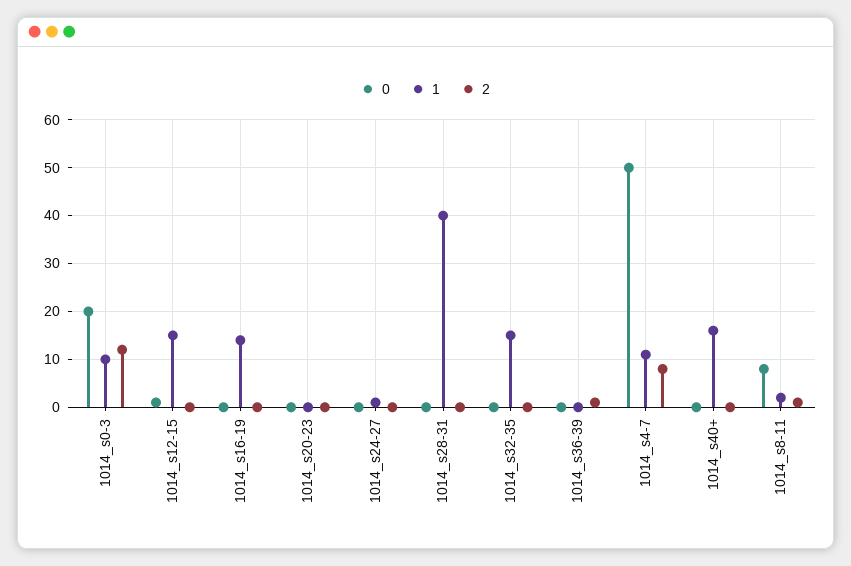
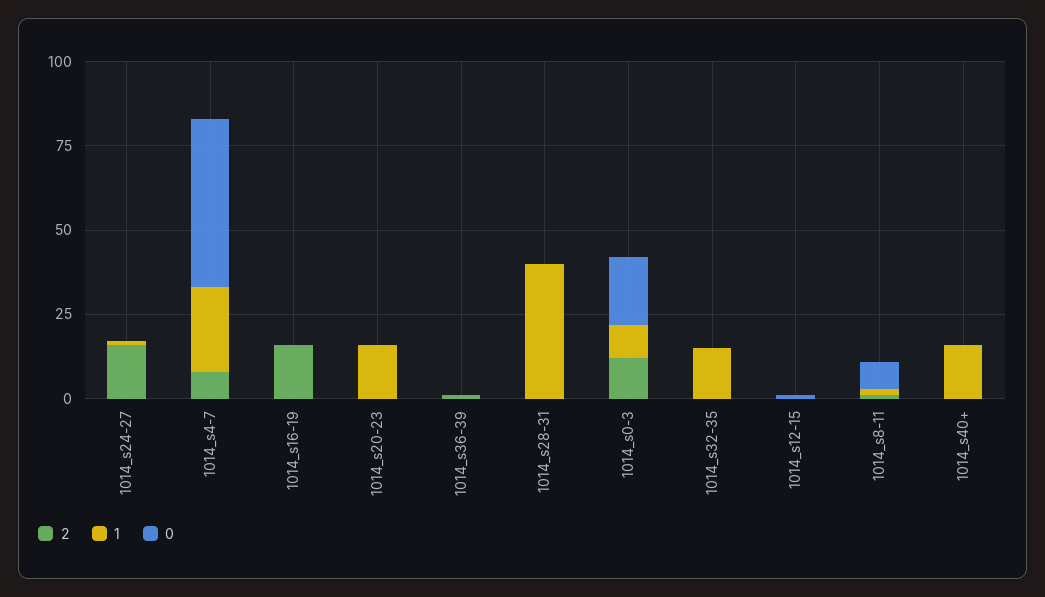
  {
    "0": {
      "1014_s0-3": 20,
      "1014_s12-15": 0,
      "1014_s16-19": 0,
      "1014_s20-23": 0,
      "1014_s24-27": 0,
      "1014_s28-31": 0,
      "1014_s32-35": 0,
      "1014_s36-39": 0,
      "1014_s4-7": 50,
      "1014_s40+": 0,
      "1014_s8-11": 10
    },
    "1": {
      "1014_s0-3": 10,
-     "1014_s12-15": 15,
+     "1014_s12-15": 0,
-     "1014_s16-19": 15,
+     "1014_s16-19": 0,
-     "1014_s20-23": 0,
+     "1014_s20-23": 15,
      "1014_s24-27": 0,
      "1014_s28-31": 40,
      "1014_s32-35": 15,
      "1014_s36-39": 0,
-     "1014_s4-7": 10,
+     "1014_s4-7": 25,
      "1014_s40+": 15,
      "1014_s8-11": 0
    },
    "2": {
      "1014_s0-3": 10,
      "1014_s12-15": 0,
-     "1014_s16-19": 0,
+     "1014_s16-19": 15,
      "1014_s20-23": 0,
-     "1014_s24-27": 0,
+     "1014_s24-27": 15,
      "1014_s28-31": 0,
      "1014_s32-35": 0,
      "1014_s36-39": 0,
      "1014_s4-7": 10,
      "1014_s40+": 0,
      "1014_s8-11": 0
    }
  }

